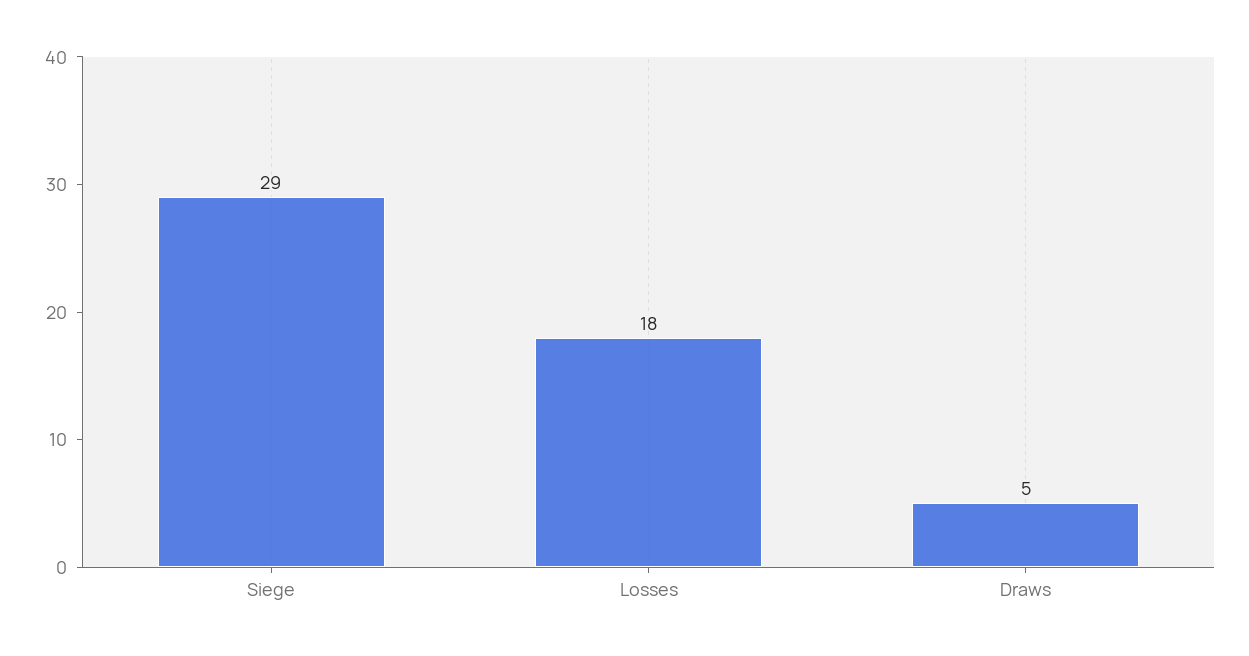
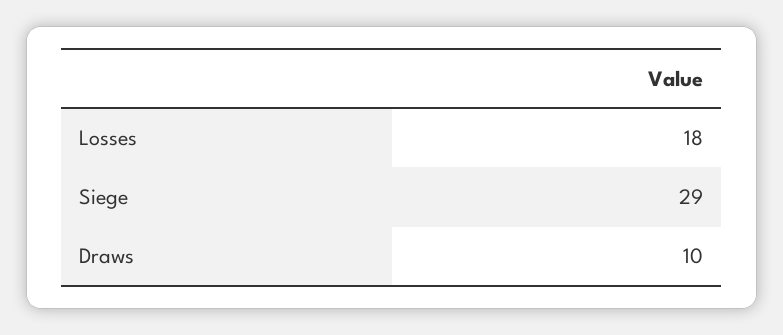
  {
    "Siege": 29,
    "Losses": 18,
-   "Draws": 5
+   "Draws": 10
  }

